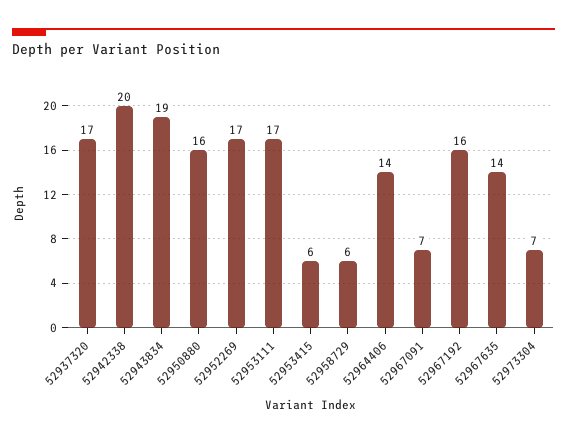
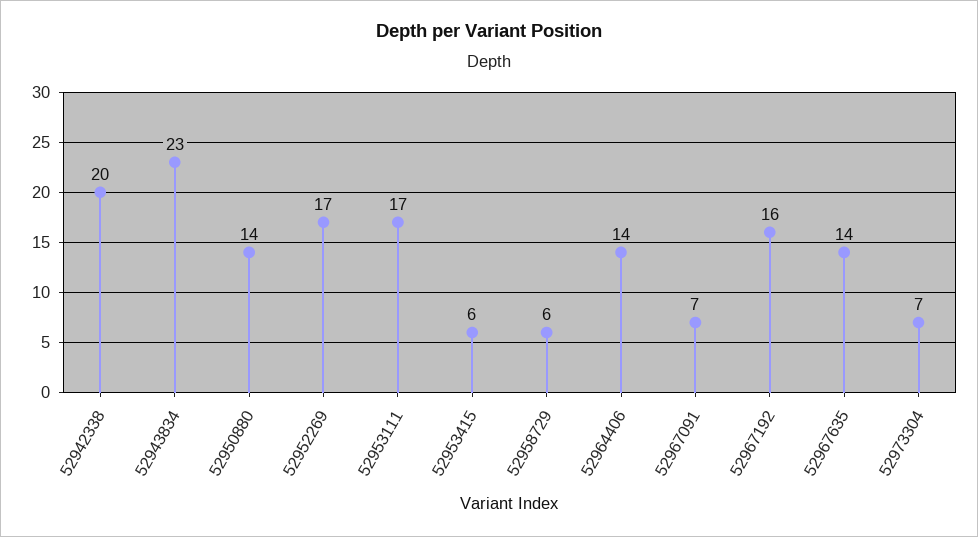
  {
-   "52937320": 17,
    "52942338": 20,
-   "52943834": 19,
+   "52943834": 23,
-   "52950880": 16,
+   "52950880": 14,
    "52952269": 17,
    "52953111": 17,
    "52953415": 6,
    "52958729": 6,
    "52964406": 14,
    "52967091": 7,
    "52967192": 16,
    "52967635": 14,
    "52973304": 7
  }

